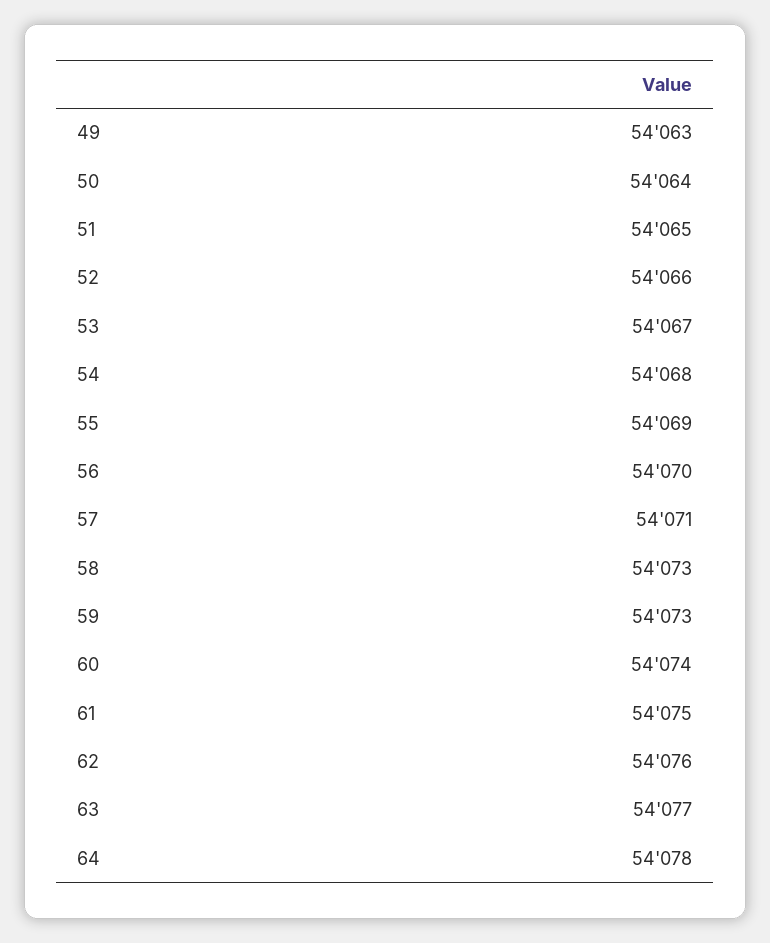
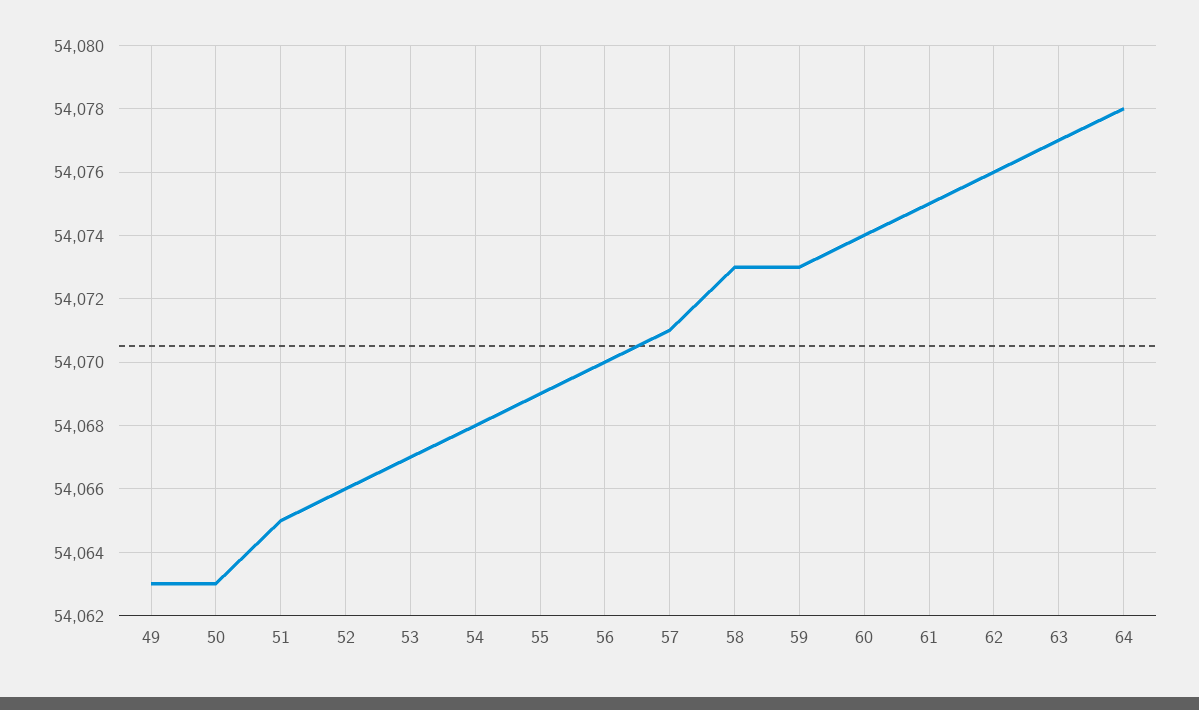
  {
    "49": 54063,
-   "50": 54064,
+   "50": 54063,
    "51": 54065,
    "52": 54066,
    "53": 54067,
    "54": 54068,
    "55": 54069,
    "56": 54070,
    "57": 54071,
    "58": 54073,
    "59": 54073,
    "60": 54074,
    "61": 54075,
    "62": 54076,
    "63": 54077,
    "64": 54078
  }

